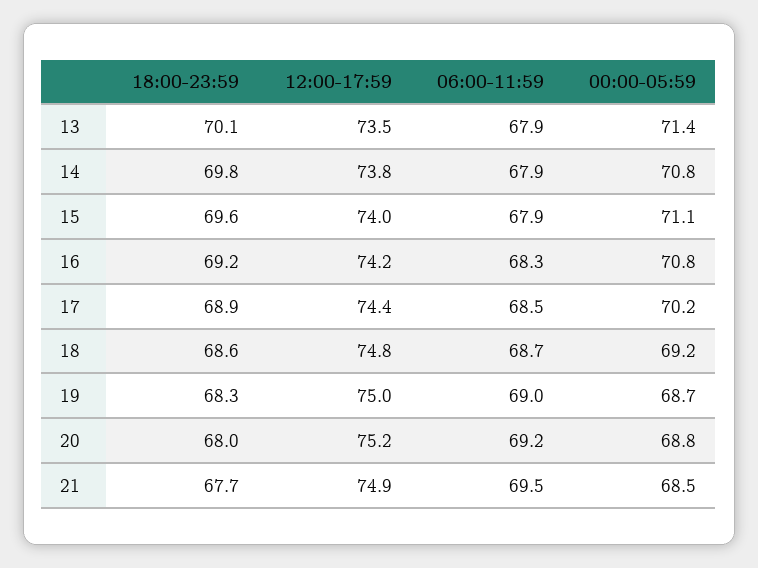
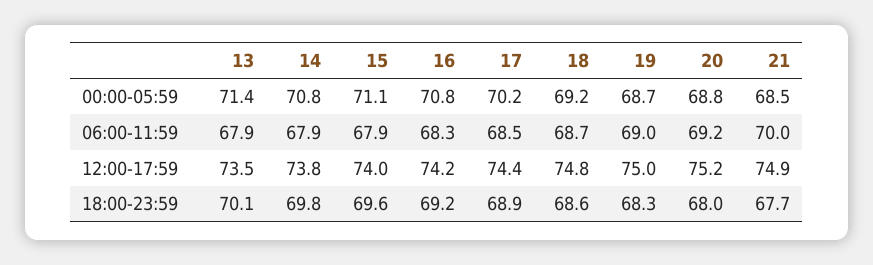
  {
    "18:00-23:59": {
      "13": 70.1,
      "14": 69.8,
      "15": 69.6,
      "16": 69.2,
      "17": 68.9,
      "18": 68.6,
      "19": 68.3,
      "20": 68,
      "21": 67.7
    },
    "12:00-17:59": {
      "13": 73.5,
      "14": 73.8,
      "15": 74,
      "16": 74.2,
      "17": 74.4,
      "18": 74.8,
      "19": 75,
      "20": 75.2,
      "21": 74.9
    },
    "06:00-11:59": {
      "13": 67.9,
      "14": 67.9,
      "15": 67.9,
      "16": 68.3,
      "17": 68.5,
      "18": 68.7,
      "19": 69,
      "20": 69.2,
-     "21": 69.5
+     "21": 70
    },
    "00:00-05:59": {
      "13": 71.4,
      "14": 70.8,
      "15": 71.1,
      "16": 70.8,
      "17": 70.2,
      "18": 69.2,
      "19": 68.7,
      "20": 68.8,
      "21": 68.5
    }
  }

